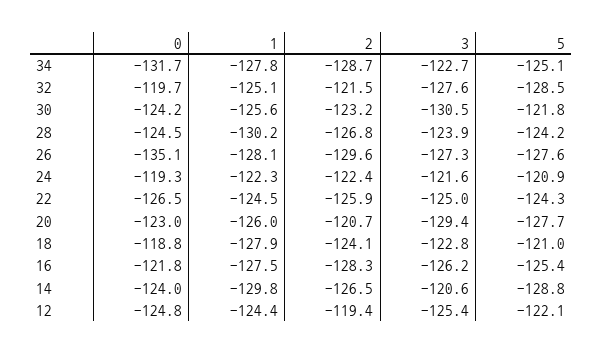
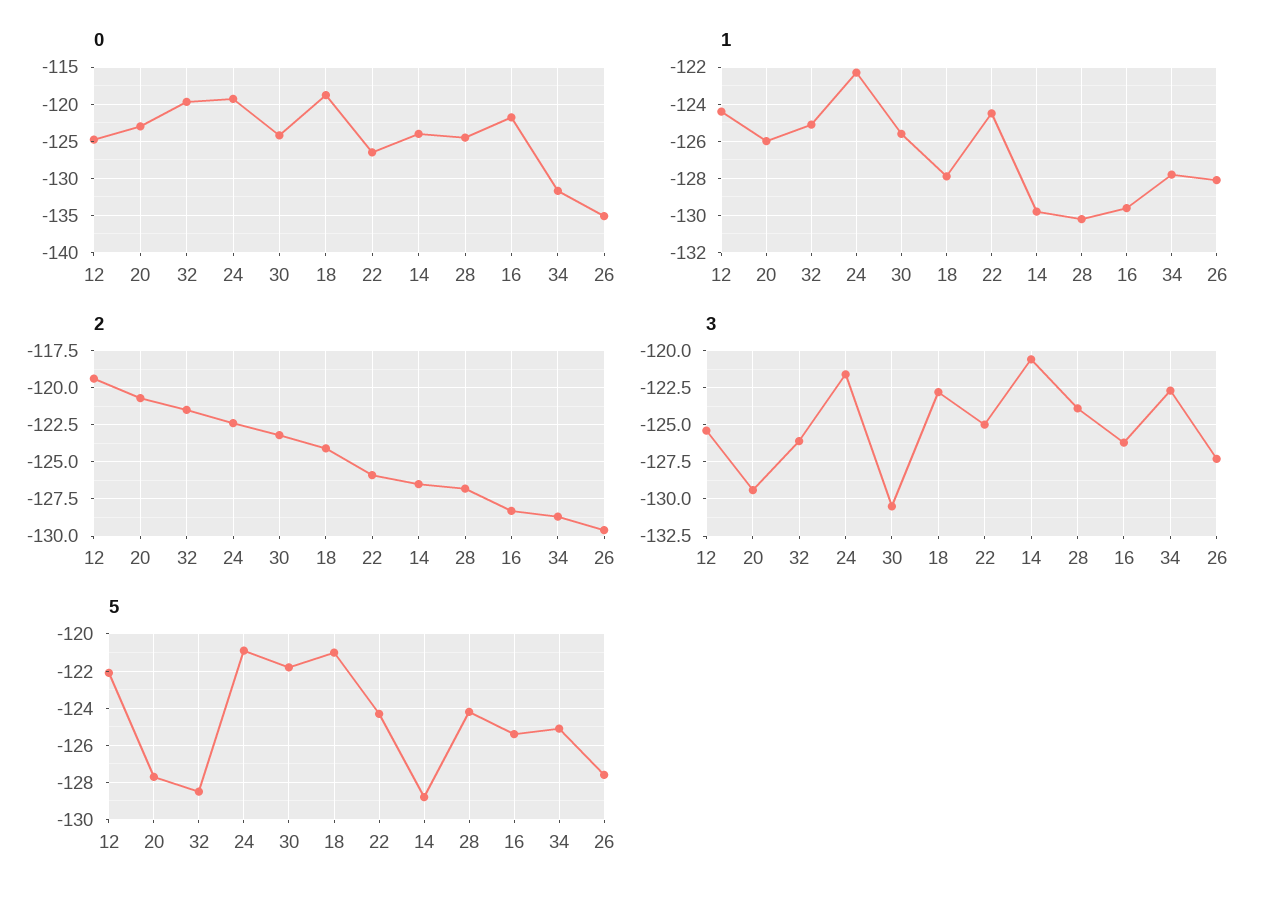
  {
    "0": {
      "34": -131.7,
      "32": -119.7,
      "30": -124.2,
      "28": -124.5,
      "26": -135.1,
      "24": -119.3,
      "22": -126.5,
      "20": -123,
      "18": -118.8,
      "16": -121.8,
      "14": -124,
      "12": -124.8
    },
    "1": {
      "34": -127.8,
      "32": -125.1,
      "30": -125.6,
      "28": -130.2,
      "26": -128.1,
      "24": -122.3,
      "22": -124.5,
      "20": -126,
      "18": -127.9,
-     "16": -127.5,
+     "16": -129.5,
      "14": -129.8,
      "12": -124.4
    },
    "2": {
      "34": -128.7,
      "32": -121.5,
      "30": -123.2,
      "28": -126.8,
      "26": -129.6,
      "24": -122.4,
      "22": -125.9,
      "20": -120.7,
      "18": -124.1,
      "16": -128.3,
      "14": -126.5,
      "12": -119.4
    },
    "3": {
      "34": -122.7,
-     "32": -127.6,
+     "32": -126,
      "30": -130.5,
      "28": -123.9,
      "26": -127.3,
      "24": -121.6,
      "22": -125,
      "20": -129.4,
      "18": -122.8,
      "16": -126.2,
      "14": -120.6,
      "12": -125.4
    },
    "5": {
      "34": -125.1,
      "32": -128.5,
      "30": -121.8,
      "28": -124.2,
      "26": -127.6,
      "24": -120.9,
      "22": -124.3,
      "20": -127.7,
      "18": -121,
      "16": -125.4,
      "14": -128.8,
      "12": -122.1
    }
  }

